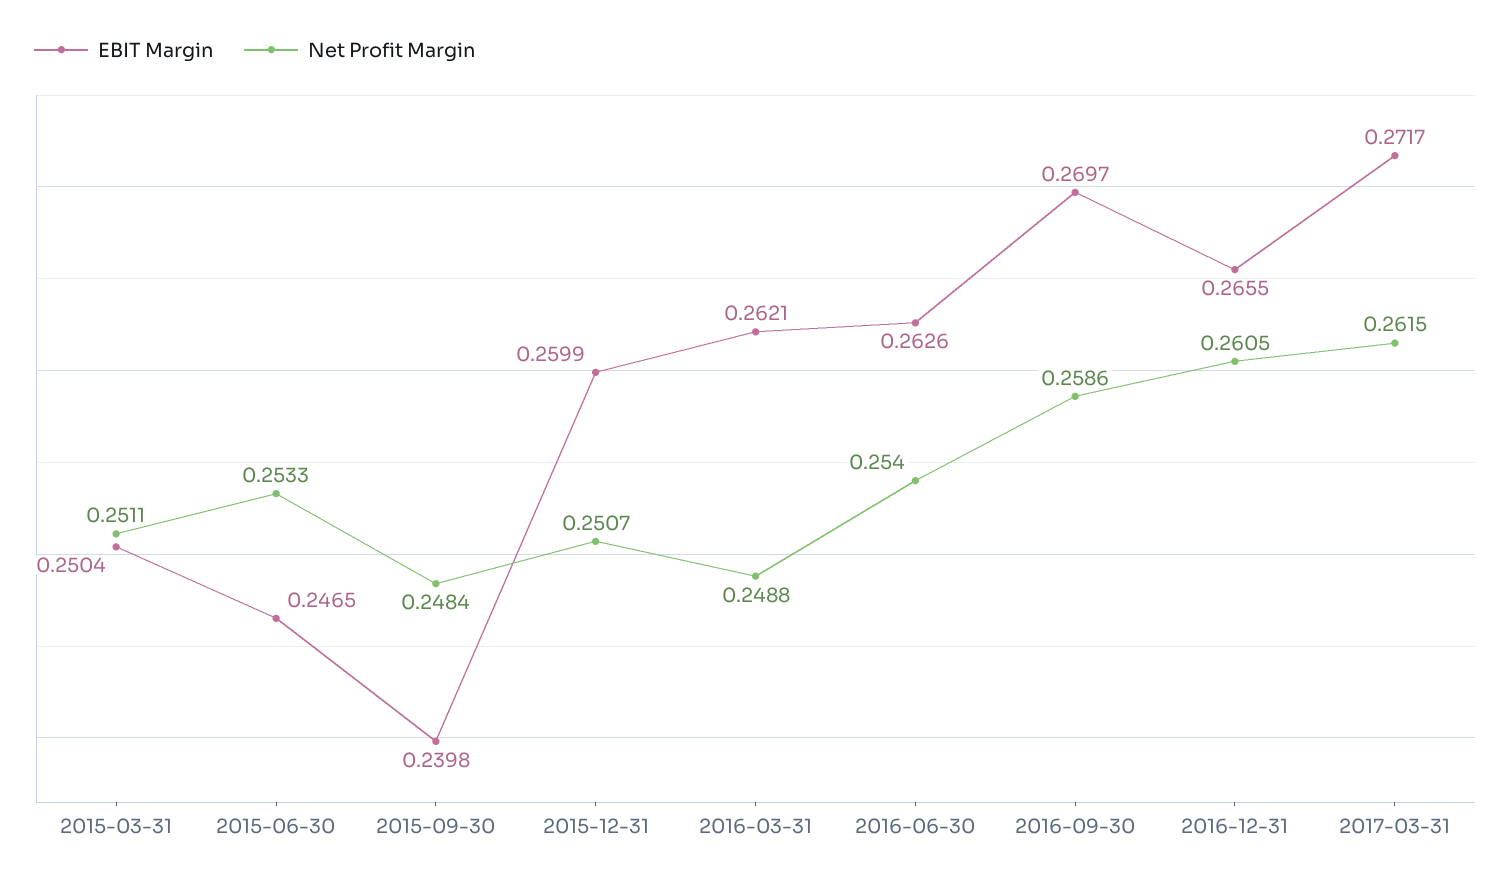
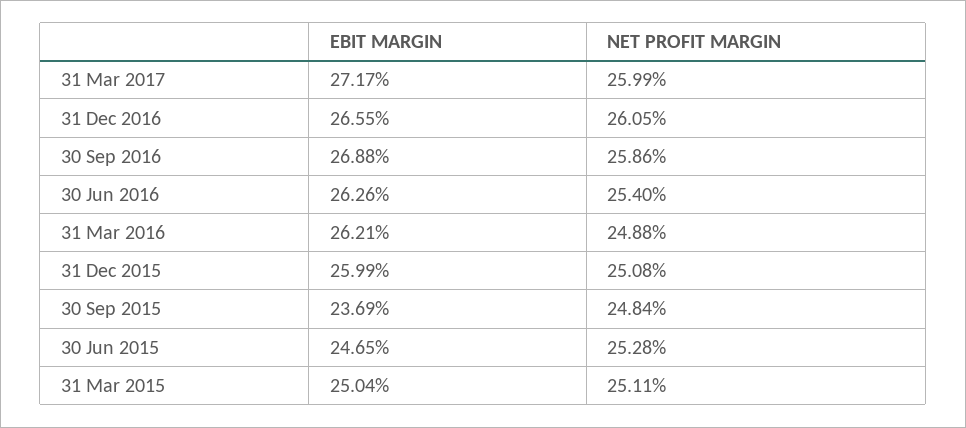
  {
    "EBIT Margin": {
      "2015-03-31": 0.2504,
      "2015-06-30": 0.2465,
-     "2015-09-30": 0.2398,
+     "2015-09-30": 0.2369,
      "2015-12-31": 0.2599,
      "2016-03-31": 0.2621,
      "2016-06-30": 0.2626,
-     "2016-09-30": 0.2697,
+     "2016-09-30": 0.2688,
      "2016-12-31": 0.2655,
      "2017-03-31": 0.2717
    },
    "Net Profit Margin": {
      "2015-03-31": 0.2511,
-     "2015-06-30": 0.2533,
+     "2015-06-30": 0.2528,
      "2015-09-30": 0.2484,
-     "2015-12-31": 0.2507,
+     "2015-12-31": 0.2508,
      "2016-03-31": 0.2488,
      "2016-06-30": 0.254,
      "2016-09-30": 0.2586,
      "2016-12-31": 0.2605,
-     "2017-03-31": 0.2615
+     "2017-03-31": 0.2599
    }
  }

